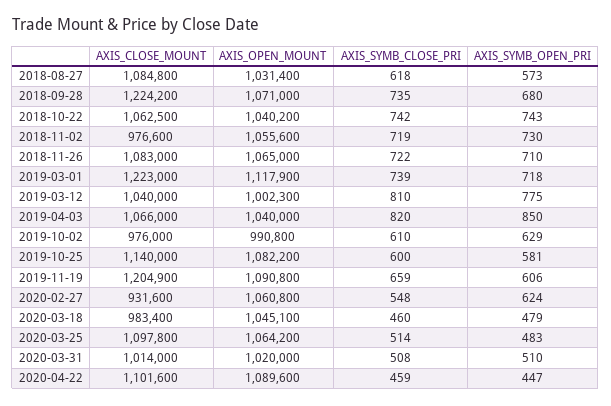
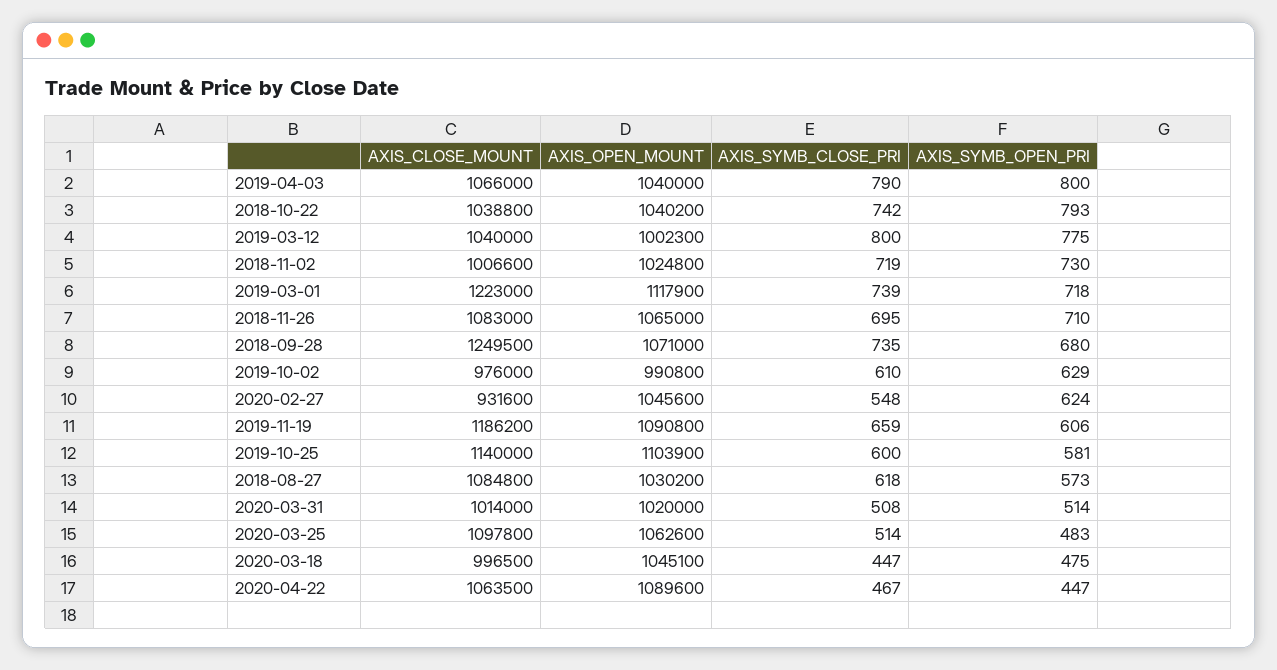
  {
    "AXIS_CLOSE_MOUNT": {
      "2018-08-27": 1084800,
-     "2018-09-28": 1224200,
+     "2018-09-28": 1249500,
-     "2018-10-22": 1062500,
+     "2018-10-22": 1038800,
-     "2018-11-02": 976600,
+     "2018-11-02": 1006600,
      "2018-11-26": 1083000,
      "2019-03-01": 1223000,
      "2019-03-12": 1040000,
      "2019-04-03": 1066000,
      "2019-10-02": 976000,
      "2019-10-25": 1140000,
-     "2019-11-19": 1204900,
+     "2019-11-19": 1186200,
      "2020-02-27": 931600,
-     "2020-03-18": 983400,
+     "2020-03-18": 996500,
      "2020-03-25": 1097800,
      "2020-03-31": 1014000,
-     "2020-04-22": 1101600
+     "2020-04-22": 1063500
    },
    "AXIS_OPEN_MOUNT": {
-     "2018-08-27": 1031400,
+     "2018-08-27": 1030200,
      "2018-09-28": 1071000,
      "2018-10-22": 1040200,
-     "2018-11-02": 1055600,
+     "2018-11-02": 1024800,
      "2018-11-26": 1065000,
      "2019-03-01": 1117900,
      "2019-03-12": 1002300,
      "2019-04-03": 1040000,
      "2019-10-02": 990800,
-     "2019-10-25": 1082200,
+     "2019-10-25": 1103900,
      "2019-11-19": 1090800,
-     "2020-02-27": 1060800,
+     "2020-02-27": 1045600,
      "2020-03-18": 1045100,
-     "2020-03-25": 1064200,
+     "2020-03-25": 1062600,
      "2020-03-31": 1020000,
      "2020-04-22": 1089600
    },
    "AXIS_SYMB_CLOSE_PRI": {
      "2018-08-27": 618,
      "2018-09-28": 735,
      "2018-10-22": 742,
      "2018-11-02": 719,
-     "2018-11-26": 722,
+     "2018-11-26": 695,
      "2019-03-01": 739,
-     "2019-03-12": 810,
+     "2019-03-12": 800,
-     "2019-04-03": 820,
+     "2019-04-03": 790,
      "2019-10-02": 610,
      "2019-10-25": 600,
      "2019-11-19": 659,
      "2020-02-27": 548,
-     "2020-03-18": 460,
+     "2020-03-18": 447,
      "2020-03-25": 514,
      "2020-03-31": 508,
-     "2020-04-22": 459
+     "2020-04-22": 467
    },
    "AXIS_SYMB_OPEN_PRI": {
      "2018-08-27": 573,
      "2018-09-28": 680,
-     "2018-10-22": 743,
+     "2018-10-22": 793,
      "2018-11-02": 730,
      "2018-11-26": 710,
      "2019-03-01": 718,
      "2019-03-12": 775,
-     "2019-04-03": 850,
+     "2019-04-03": 800,
      "2019-10-02": 629,
      "2019-10-25": 581,
      "2019-11-19": 606,
      "2020-02-27": 624,
-     "2020-03-18": 479,
+     "2020-03-18": 475,
      "2020-03-25": 483,
-     "2020-03-31": 510,
+     "2020-03-31": 514,
      "2020-04-22": 447
    }
  }

